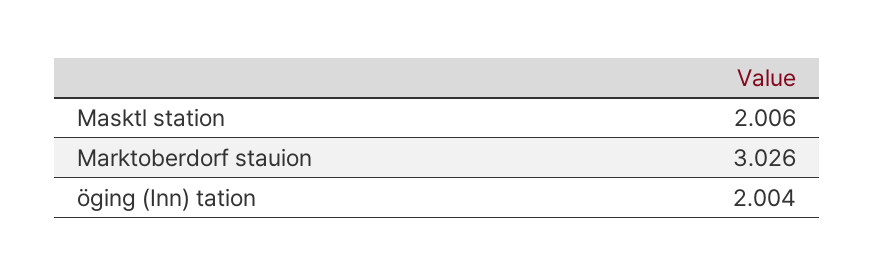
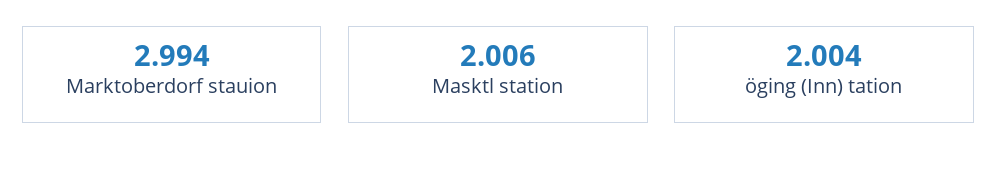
  {
    "Masktl station": 2.006,
-   "Marktoberdorf stauion": 3.026,
+   "Marktoberdorf stauion": 2.994,
    "öging (Inn) tation": 2.004
  }

